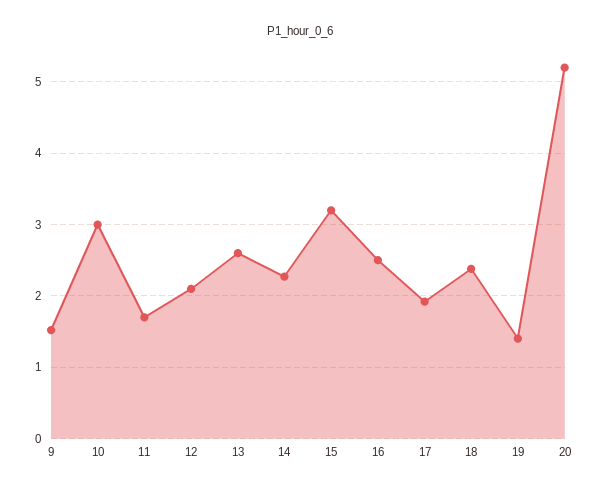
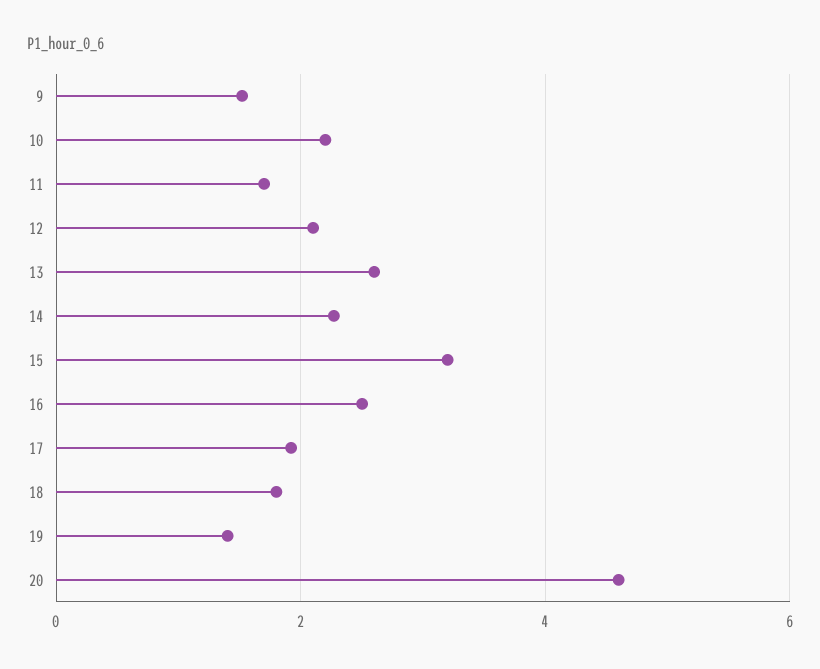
  {
    "9": 1.5,
-   "10": 3,
+   "10": 2.2,
    "11": 1.7,
    "12": 2.1,
    "13": 2.6,
    "14": 2.3,
    "15": 3.2,
    "16": 2.5,
    "17": 1.9,
-   "18": 2.4,
+   "18": 1.8,
    "19": 1.4,
-   "20": 5.2
+   "20": 4.6
  }

